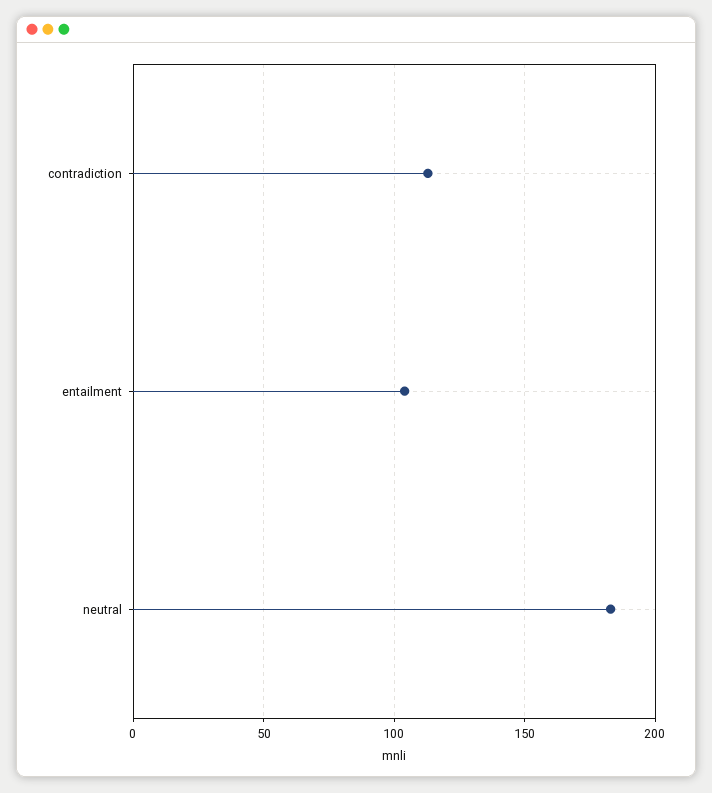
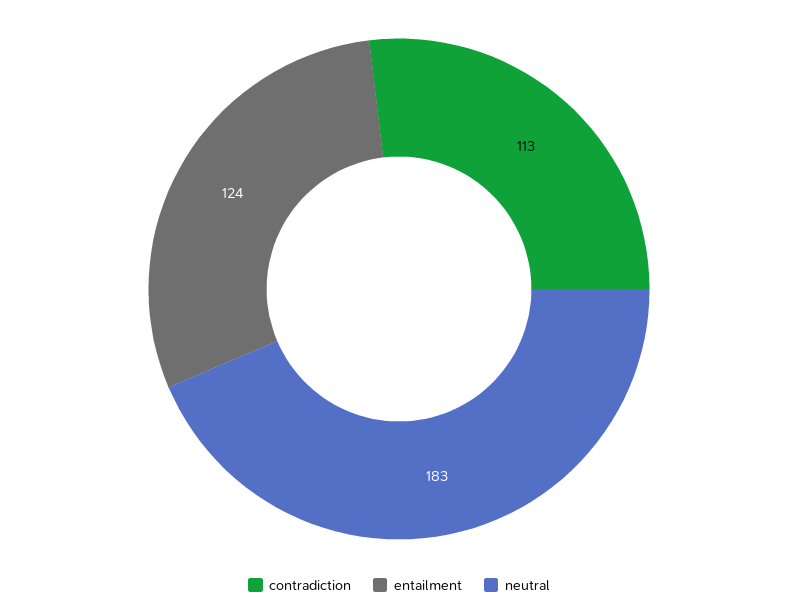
  {
    "contradiction": 113,
-   "entailment": 105,
+   "entailment": 124,
    "neutral": 183
  }

